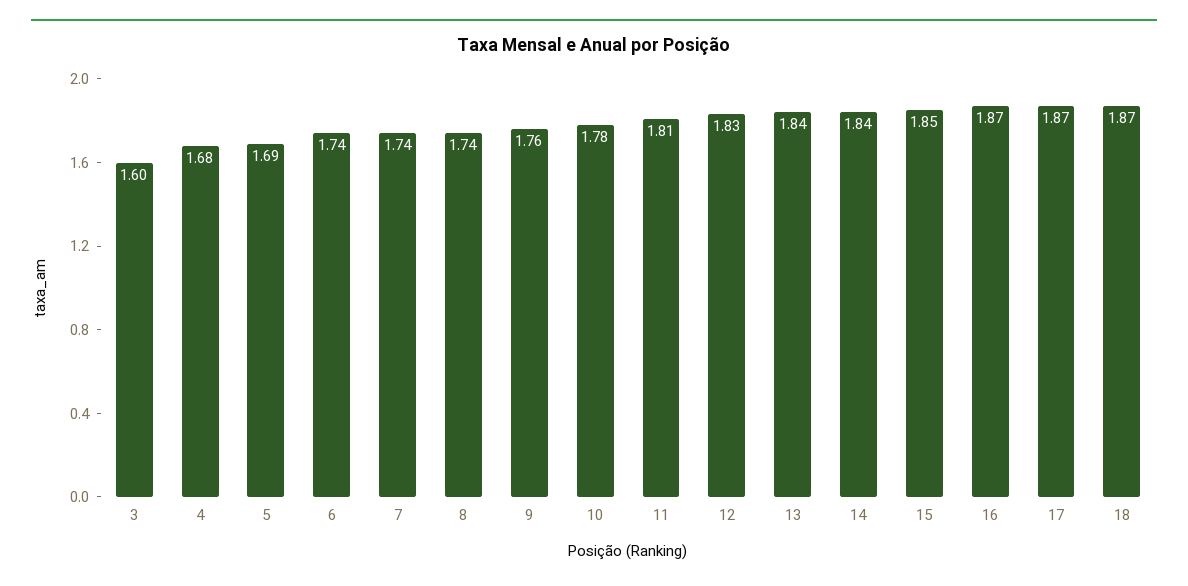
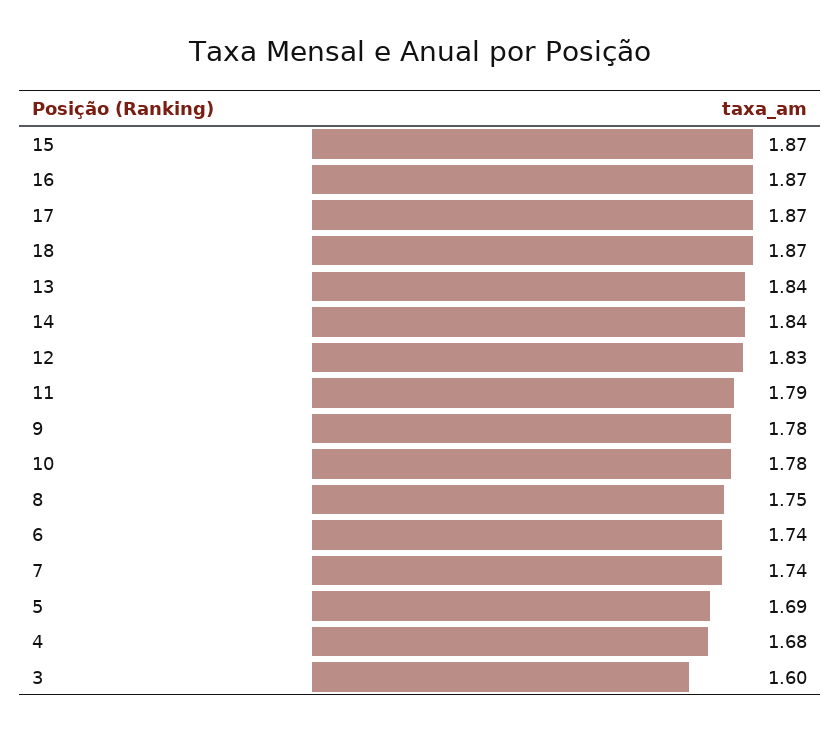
  {
    "3": 1.6,
    "4": 1.68,
    "5": 1.69,
    "6": 1.74,
    "7": 1.74,
-   "8": 1.74,
+   "8": 1.75,
-   "9": 1.76,
+   "9": 1.78,
    "10": 1.78,
-   "11": 1.81,
+   "11": 1.79,
    "12": 1.83,
    "13": 1.84,
    "14": 1.84,
-   "15": 1.85,
+   "15": 1.87,
    "16": 1.87,
    "17": 1.87,
    "18": 1.87
  }

